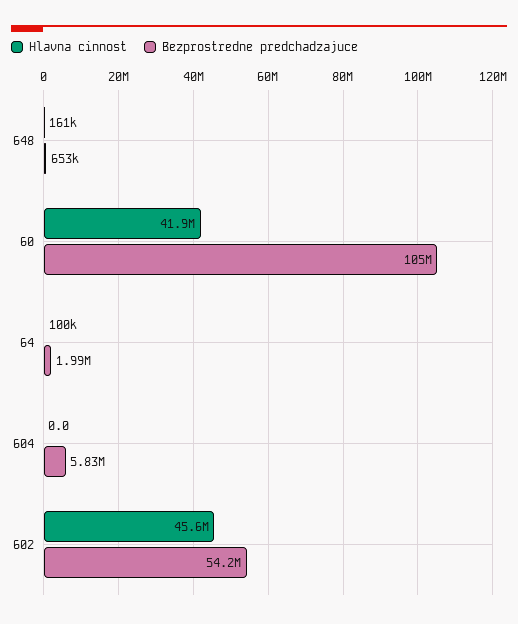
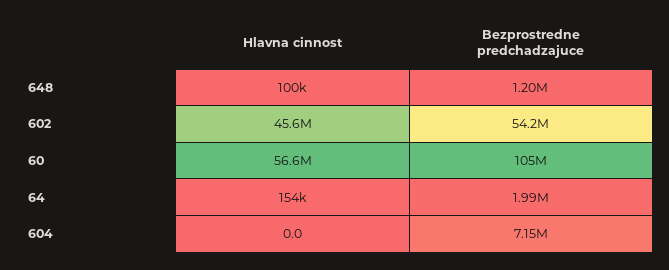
  {
    "Hlavna cinnost": {
-     "648": 161000,
+     "648": 100000,
-     "60": 41900000,
+     "60": 56600000,
-     "64": 100000,
+     "64": 154000,
      "604": 0,
      "602": 45600000
    },
    "Bezprostredne predchadzajuce": {
-     "648": 653000,
+     "648": 1200000,
      "60": 105000000,
      "64": 1990000,
-     "604": 5830000,
+     "604": 7150000,
      "602": 54200000
    }
  }

